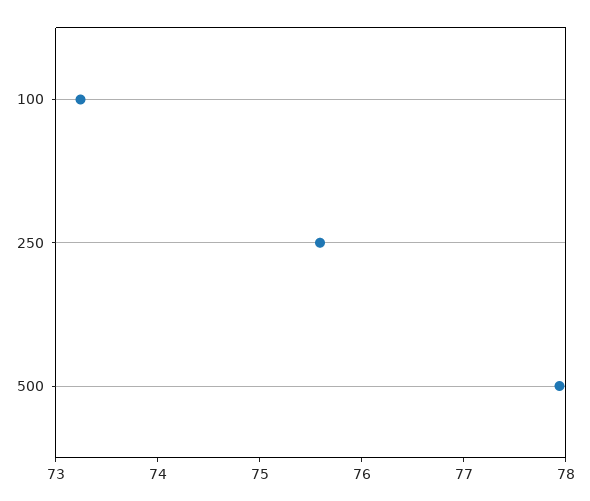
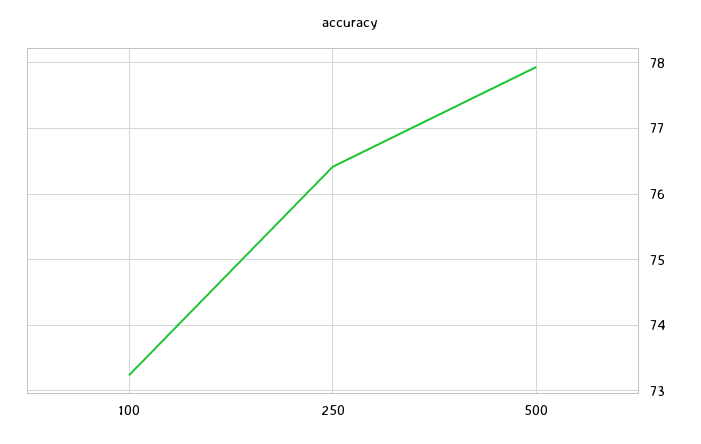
  {
    "100": 73.2,
-   "250": 75.6,
+   "250": 76.4,
    "500": 77.9
  }

